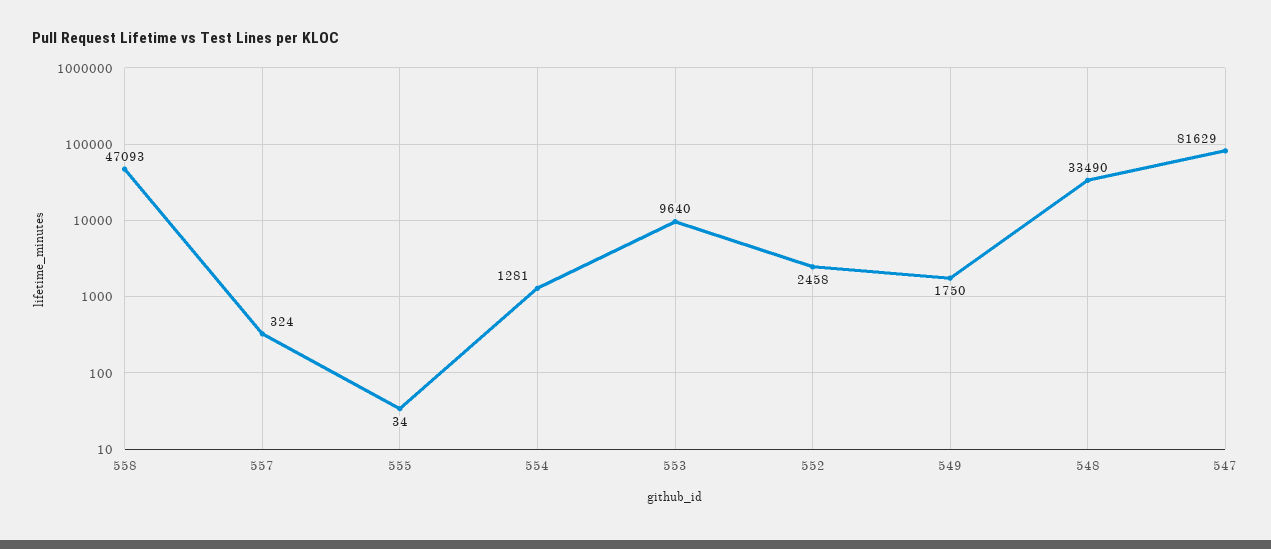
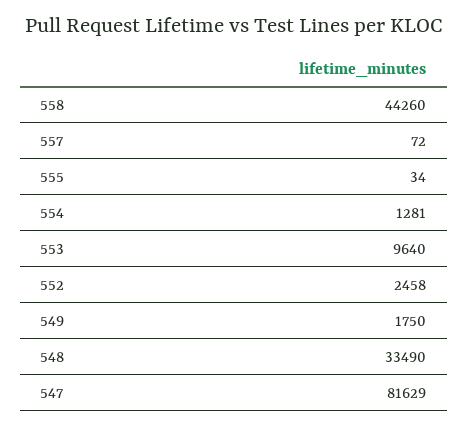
  {
-   "558": 47093,
+   "558": 44260,
-   "557": 324,
+   "557": 72,
    "555": 34,
    "554": 1281,
    "553": 9640,
    "552": 2458,
    "549": 1750,
    "548": 33490,
    "547": 81629
  }

